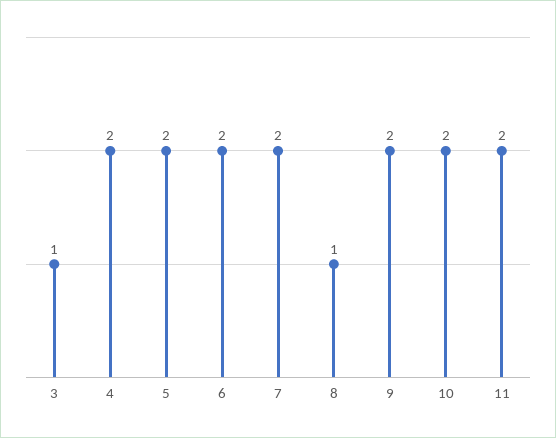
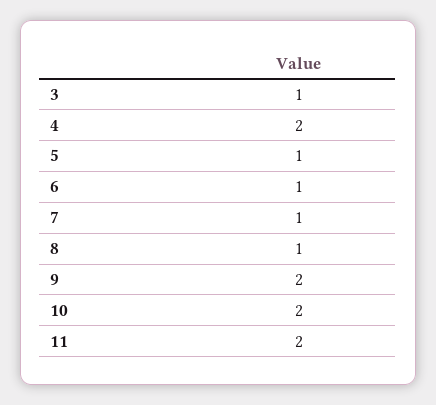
  {
    "3": 1,
    "4": 2,
-   "5": 2,
+   "5": 1,
-   "6": 2,
+   "6": 1,
-   "7": 2,
+   "7": 1,
    "8": 1,
    "9": 2,
    "10": 2,
    "11": 2
  }

